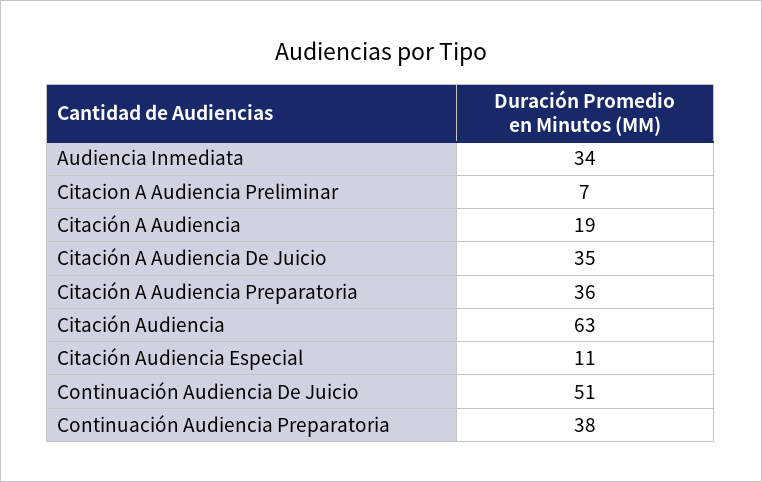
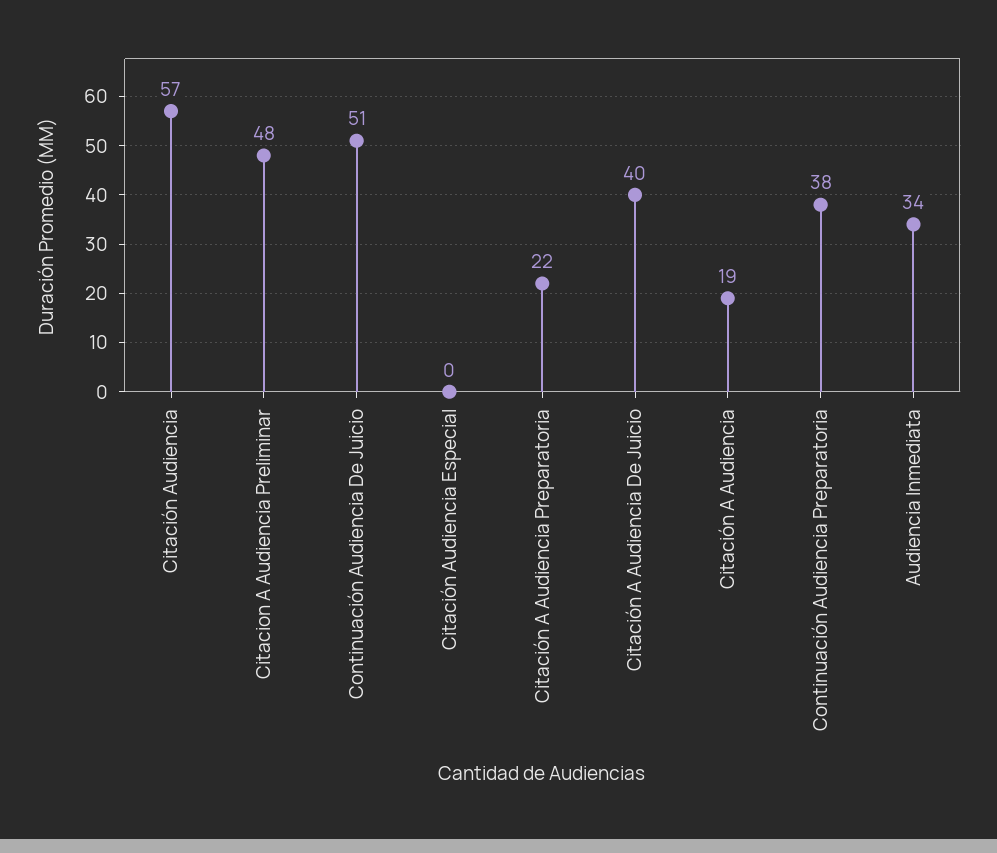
  {
    "Audiencia Inmediata": 34,
-   "Citacion A Audiencia Preliminar": 7,
+   "Citacion A Audiencia Preliminar": 48,
    "Citación A Audiencia": 19,
-   "Citación A Audiencia De Juicio": 35,
+   "Citación A Audiencia De Juicio": 40,
-   "Citación A Audiencia Preparatoria": 36,
+   "Citación A Audiencia Preparatoria": 22,
-   "Citación Audiencia": 63,
+   "Citación Audiencia": 57,
-   "Citación Audiencia Especial": 11,
+   "Citación Audiencia Especial": 0,
    "Continuación Audiencia De Juicio": 51,
    "Continuación Audiencia Preparatoria": 38
  }

